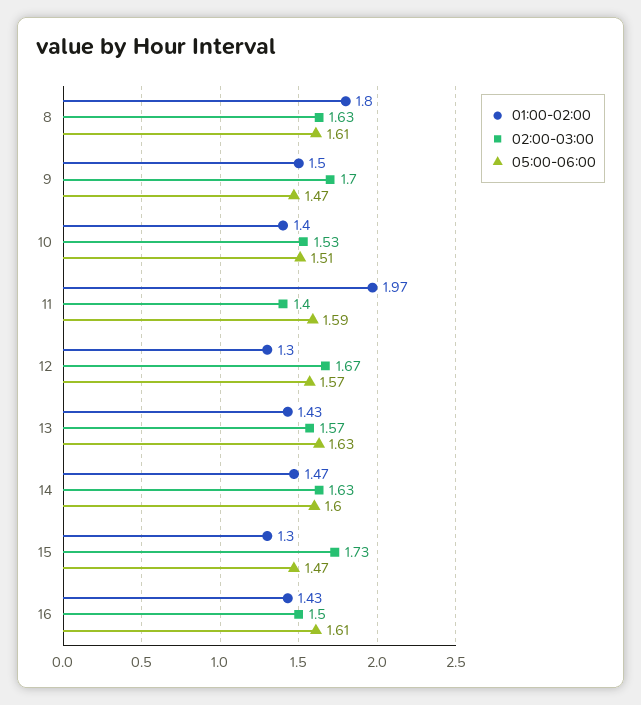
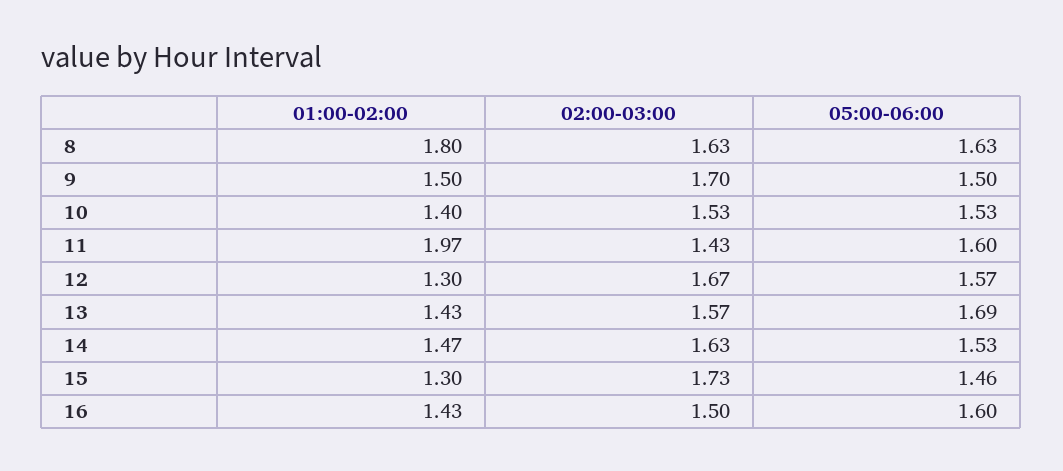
  {
    "01:00-02:00": {
      "8": 1.8,
      "9": 1.5,
      "10": 1.4,
      "11": 1.97,
      "12": 1.3,
      "13": 1.43,
      "14": 1.47,
      "15": 1.3,
      "16": 1.43
    },
    "02:00-03:00": {
      "8": 1.63,
      "9": 1.7,
      "10": 1.53,
-     "11": 1.4,
+     "11": 1.43,
      "12": 1.67,
      "13": 1.57,
      "14": 1.63,
      "15": 1.73,
      "16": 1.5
    },
    "05:00-06:00": {
-     "8": 1.61,
+     "8": 1.63,
-     "9": 1.47,
+     "9": 1.5,
-     "10": 1.51,
+     "10": 1.53,
-     "11": 1.59,
+     "11": 1.6,
      "12": 1.57,
-     "13": 1.63,
+     "13": 1.69,
-     "14": 1.6,
+     "14": 1.53,
-     "15": 1.47,
+     "15": 1.46,
-     "16": 1.61
+     "16": 1.6
    }
  }

